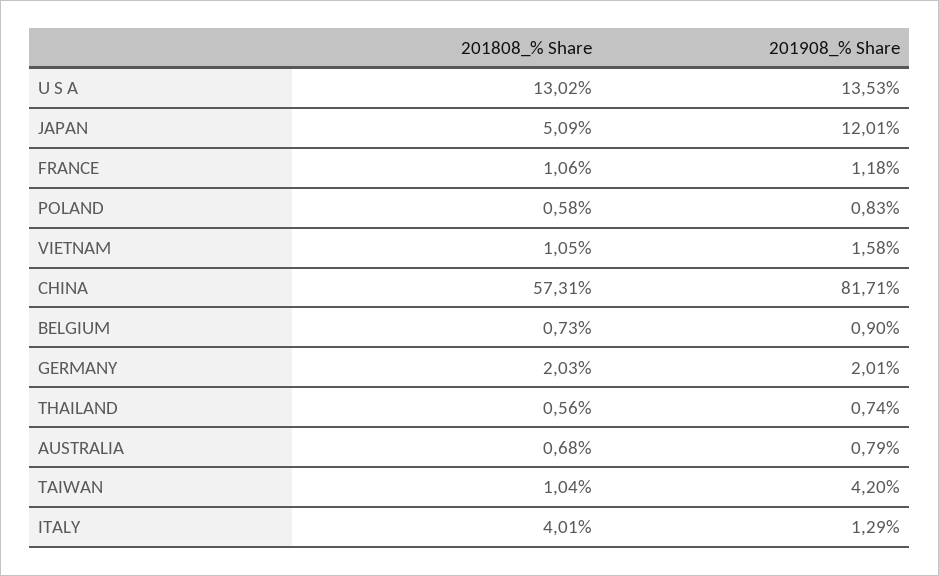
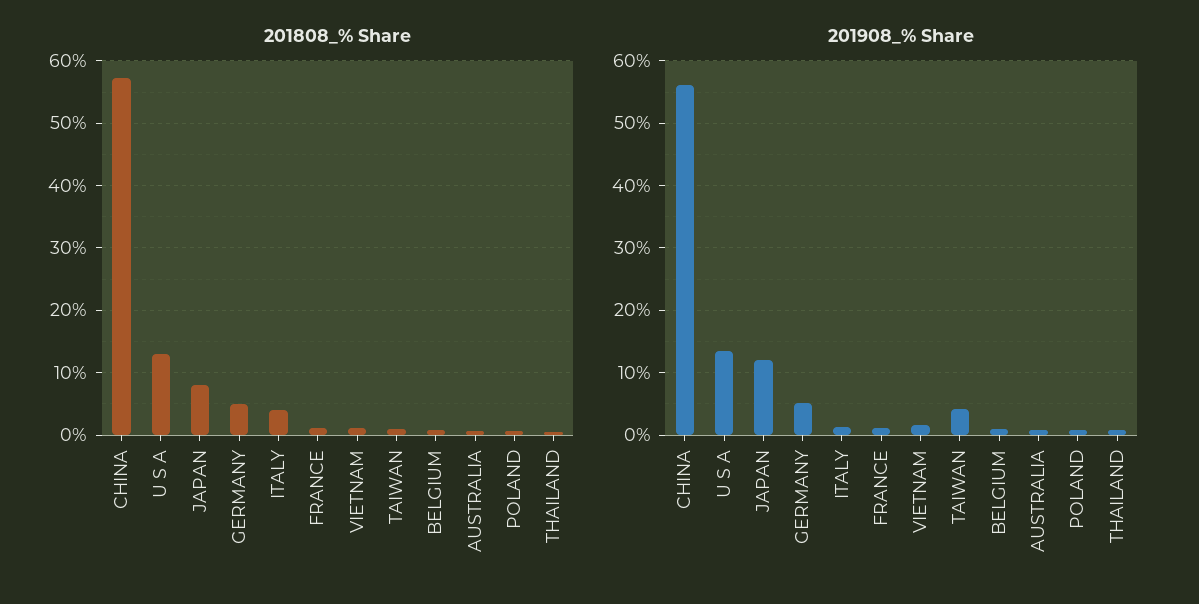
  {
    "201808_% Share": {
      "U S A": 13.02,
-     "JAPAN": 5.09,
+     "JAPAN": 8,
      "FRANCE": 1.06,
      "POLAND": 0.58,
      "VIETNAM": 1.05,
      "CHINA": 57.31,
      "BELGIUM": 0.73,
-     "GERMANY": 2.03,
+     "GERMANY": 5,
      "THAILAND": 0.56,
      "AUSTRALIA": 0.68,
      "TAIWAN": 1.04,
      "ITALY": 4.01
    },
    "201908_% Share": {
      "U S A": 13.53,
      "JAPAN": 12.01,
      "FRANCE": 1.18,
      "POLAND": 0.83,
      "VIETNAM": 1.58,
-     "CHINA": 81.71,
+     "CHINA": 56,
      "BELGIUM": 0.9,
-     "GERMANY": 2.01,
+     "GERMANY": 5,
      "THAILAND": 0.74,
      "AUSTRALIA": 0.79,
      "TAIWAN": 4.2,
      "ITALY": 1.29
    }
  }

